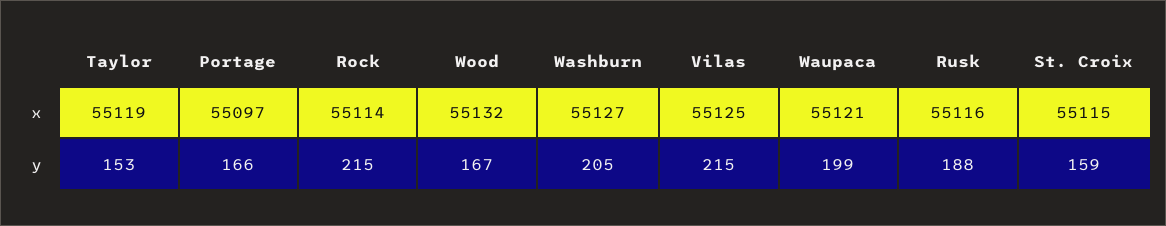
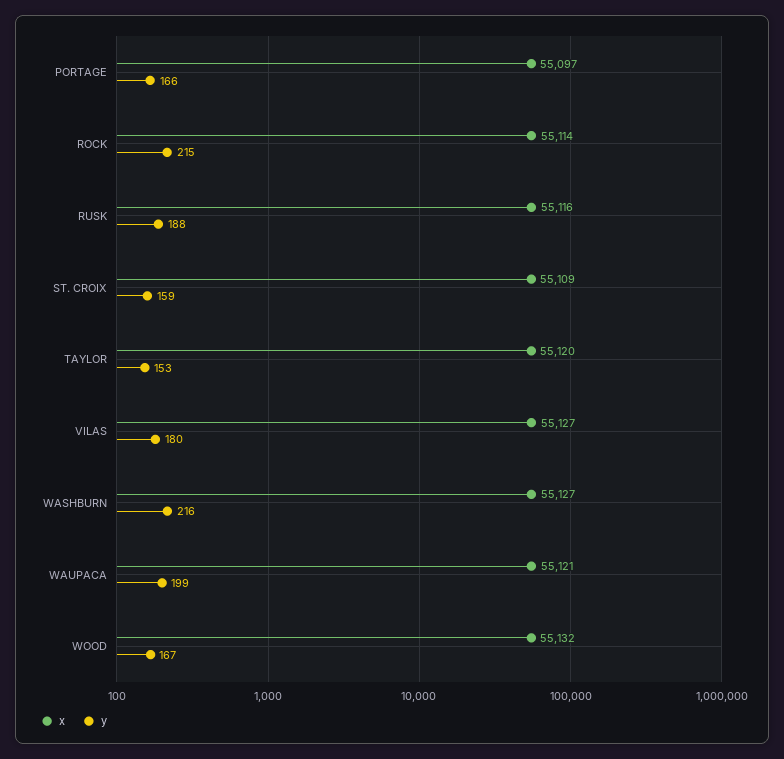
  {
    "x": {
-     "Taylor": 55119,
+     "Taylor": 55120,
      "Portage": 55097,
      "Rock": 55114,
      "Wood": 55132,
      "Washburn": 55127,
-     "Vilas": 55125,
+     "Vilas": 55127,
      "Waupaca": 55121,
      "Rusk": 55116,
-     "St. Croix": 55115
+     "St. Croix": 55109
    },
    "y": {
      "Taylor": 153,
      "Portage": 166,
      "Rock": 215,
      "Wood": 167,
-     "Washburn": 205,
+     "Washburn": 216,
-     "Vilas": 215,
+     "Vilas": 180,
      "Waupaca": 199,
      "Rusk": 188,
      "St. Croix": 159
    }
  }

